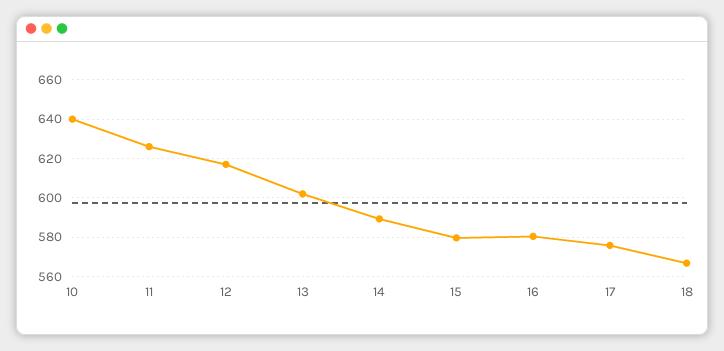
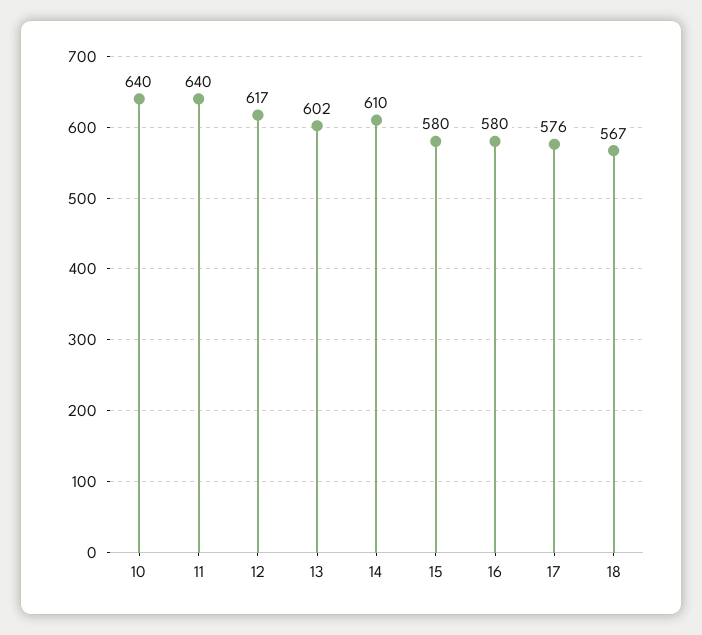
  {
    "10": 640,
-   "11": 625,
+   "11": 640,
    "12": 617,
    "13": 602,
-   "14": 590,
+   "14": 610,
    "15": 580,
    "16": 580,
    "17": 576,
    "18": 567
  }

